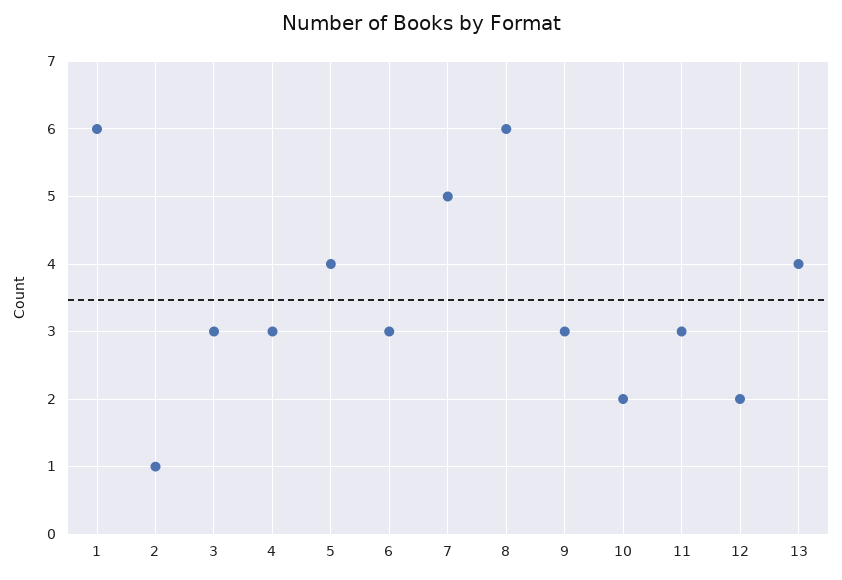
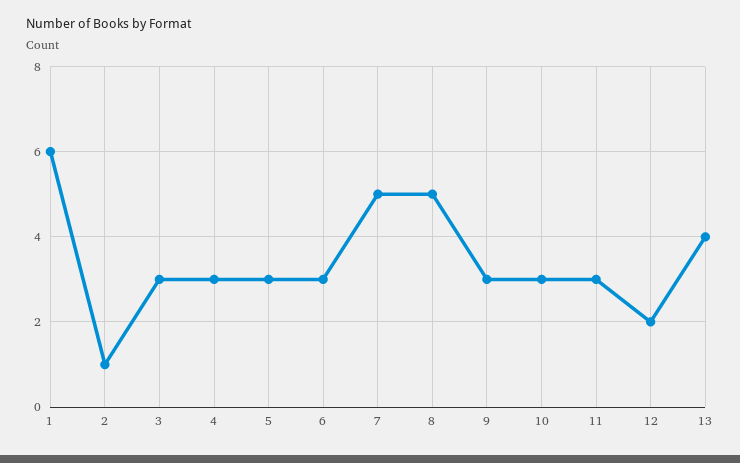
  {
    "1": 6,
    "2": 1,
    "3": 3,
    "4": 3,
-   "5": 4,
+   "5": 3,
    "6": 3,
    "7": 5,
-   "8": 6,
+   "8": 5,
    "9": 3,
-   "10": 2,
+   "10": 3,
    "11": 3,
    "12": 2,
    "13": 4
  }

